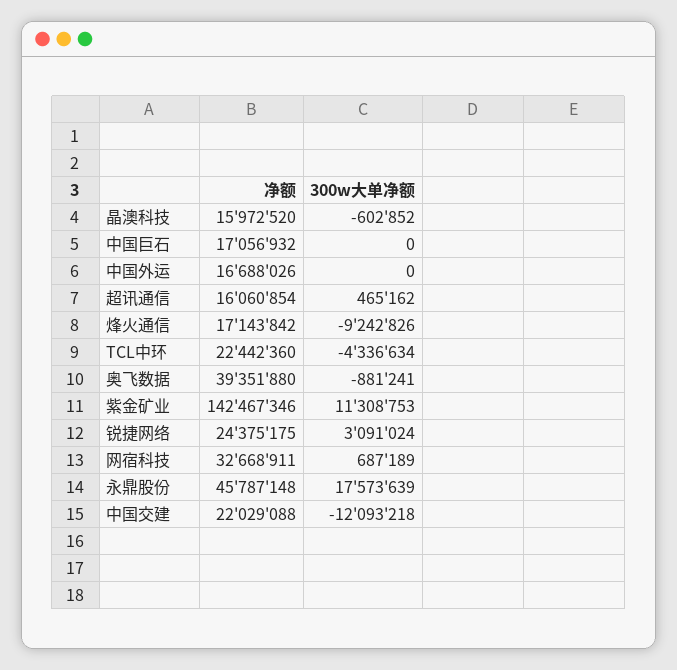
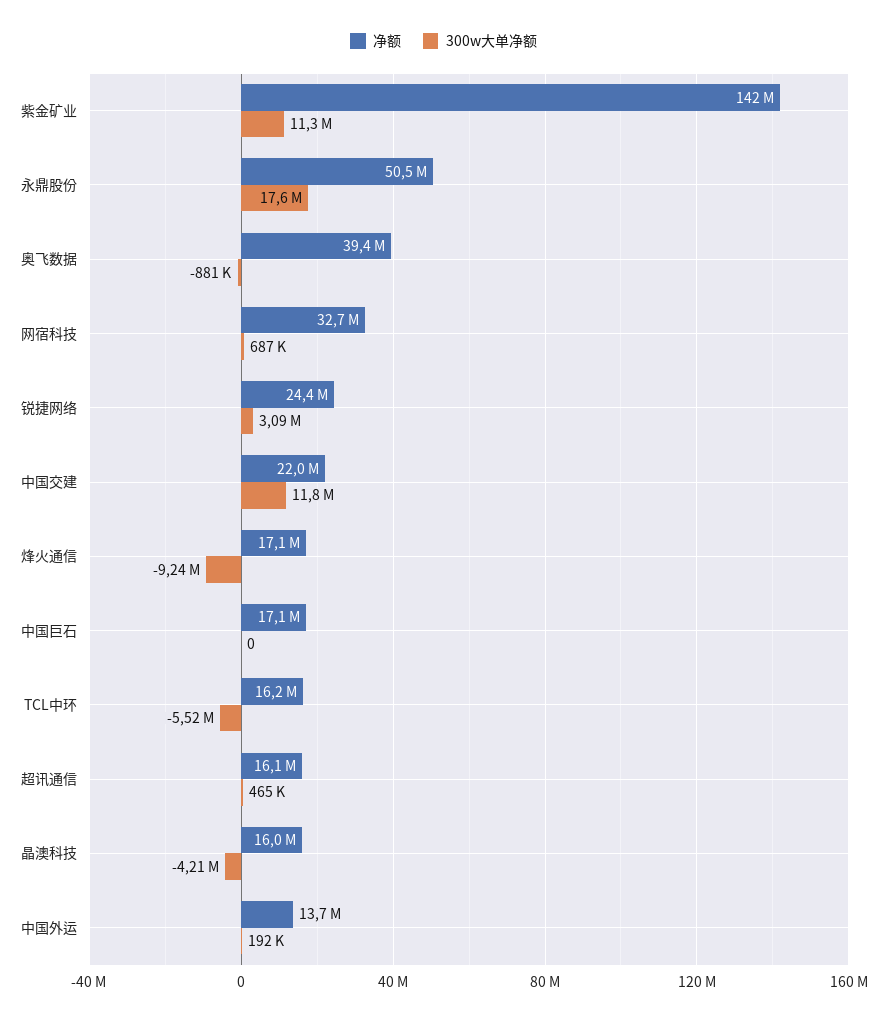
  {
    "净额": {
      "晶澳科技": 15972520,
      "中国巨石": 17056932,
-     "中国外运": 16688026,
+     "中国外运": 13700000,
      "超讯通信": 16060854,
      "烽火通信": 17143842,
-     "TCL中环": 22442360,
+     "TCL中环": 16200000,
      "奥飞数据": 39351880,
      "紫金矿业": 142467346,
      "锐捷网络": 24375175,
      "网宿科技": 32668911,
-     "永鼎股份": 45787148,
+     "永鼎股份": 50500000,
      "中国交建": 22029088
    },
    "300w大单净额": {
-     "晶澳科技": -602852,
+     "晶澳科技": -4210000,
      "中国巨石": 0,
-     "中国外运": 0,
+     "中国外运": 192000,
      "超讯通信": 465162,
      "烽火通信": -9242826,
-     "TCL中环": -4336634,
+     "TCL中环": -5520000,
      "奥飞数据": -881241,
      "紫金矿业": 11308753,
      "锐捷网络": 3091024,
      "网宿科技": 687189,
      "永鼎股份": 17573639,
-     "中国交建": -12093218
+     "中国交建": 11800000
    }
  }

